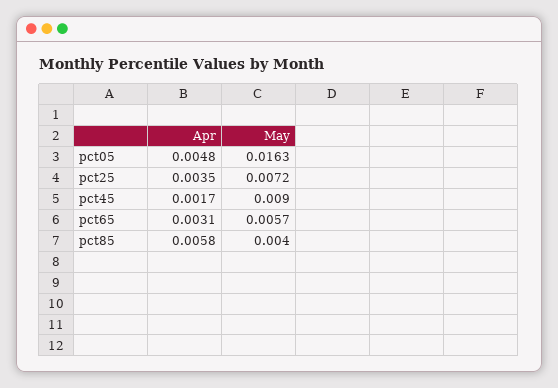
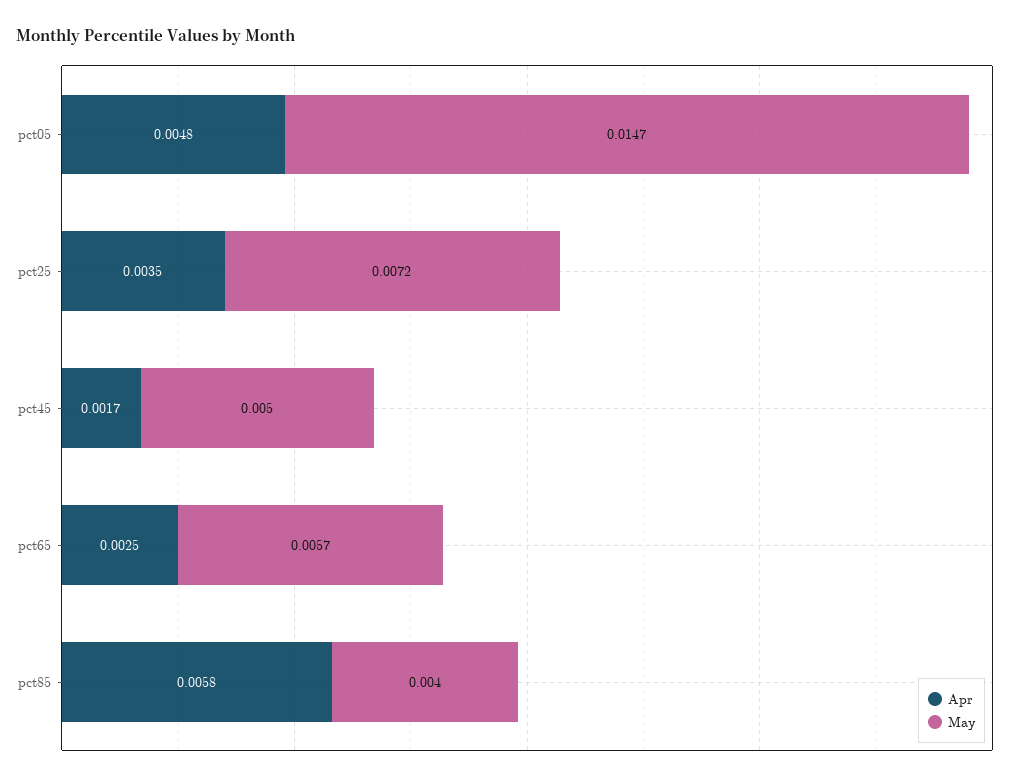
  {
    "Apr": {
      "pct05": 0.0048,
      "pct25": 0.0035,
      "pct45": 0.0017,
-     "pct65": 0.0031,
+     "pct65": 0.0025,
      "pct85": 0.0058
    },
    "May": {
-     "pct05": 0.0163,
+     "pct05": 0.0147,
      "pct25": 0.0072,
-     "pct45": 0.009,
+     "pct45": 0.005,
      "pct65": 0.0057,
      "pct85": 0.004
    }
  }

